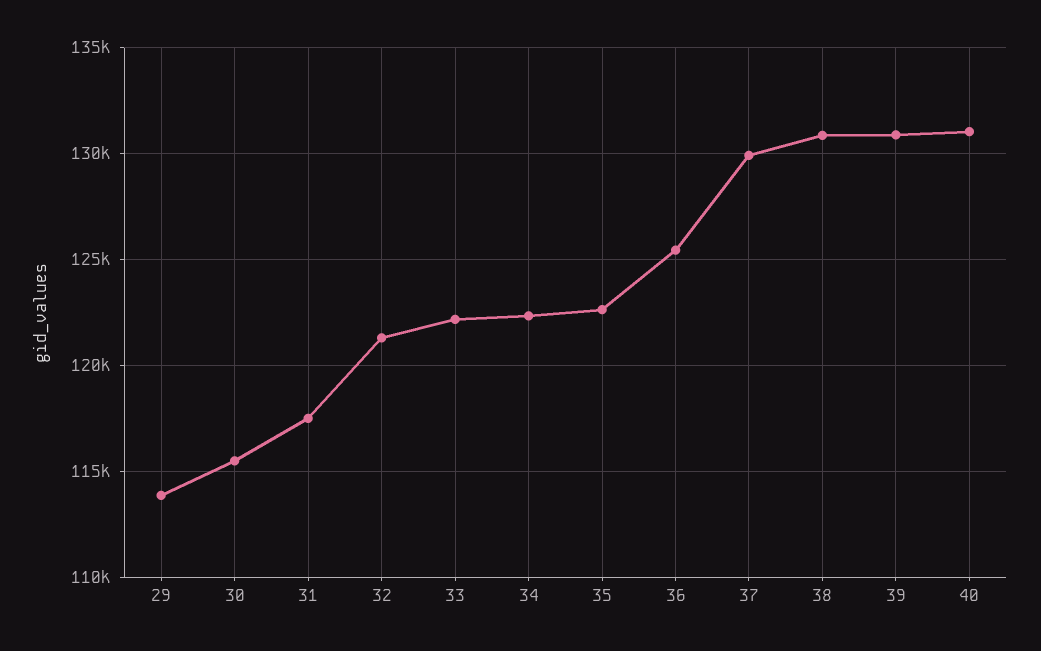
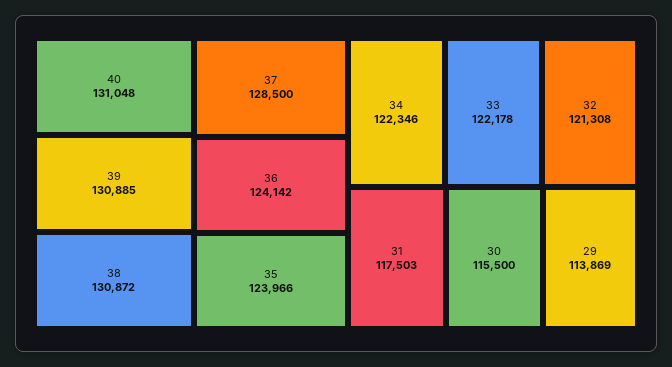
  {
    "29": 113869,
    "30": 115500,
    "31": 117503,
    "32": 121308,
    "33": 122178,
    "34": 122346,
-   "35": 122500,
+   "35": 123966,
-   "36": 125500,
+   "36": 124142,
-   "37": 130000,
+   "37": 128500,
    "38": 130872,
    "39": 130885,
    "40": 131048
  }

